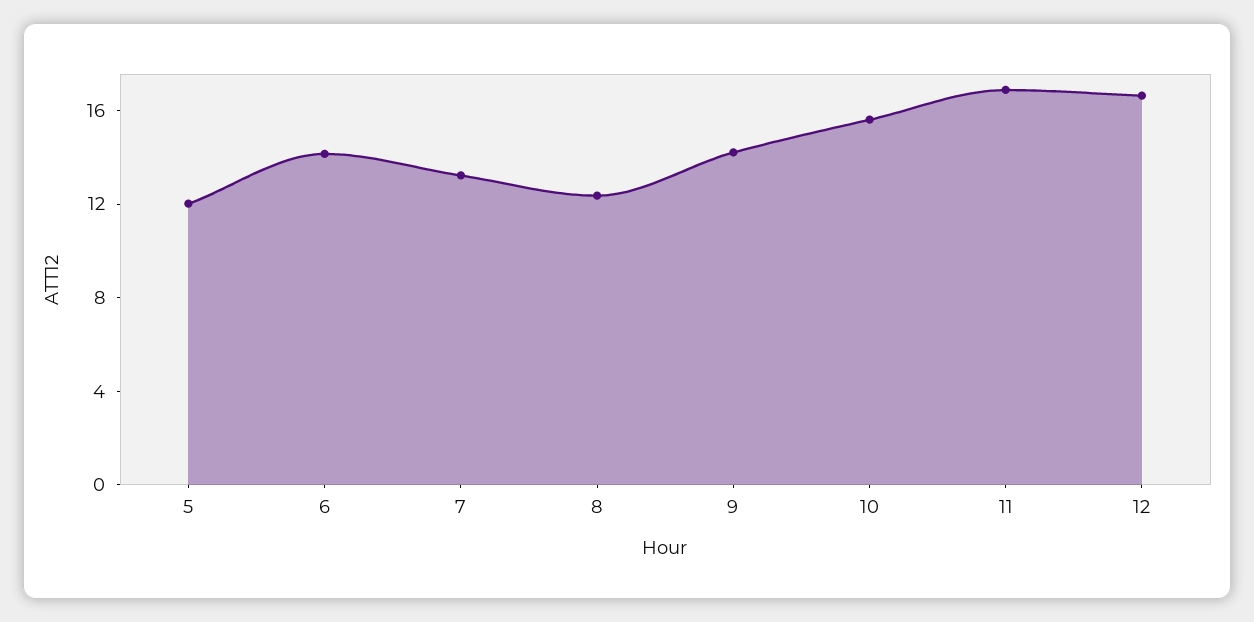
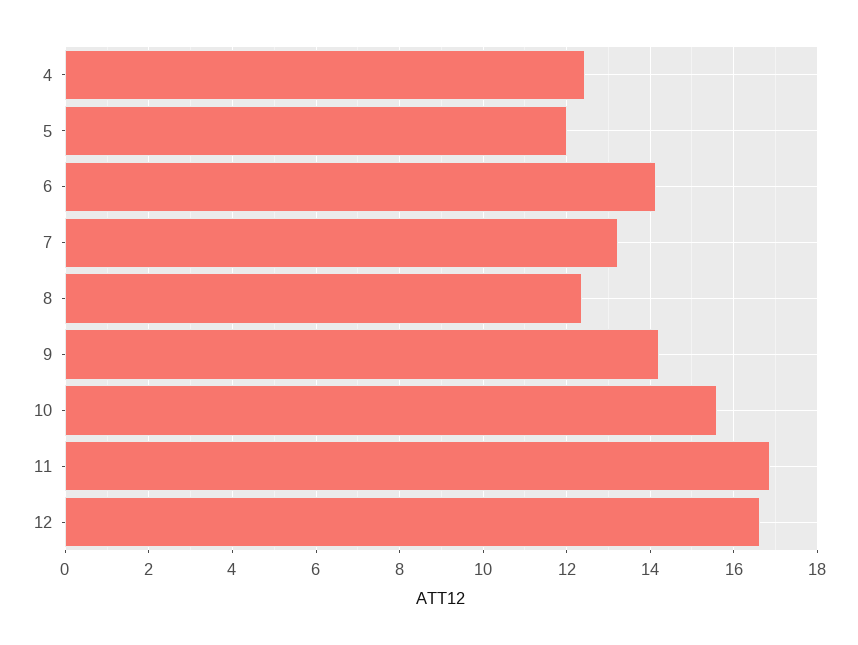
  {
    "5": 12,
    "6": 14.2,
    "7": 13.2,
    "8": 12.4,
    "9": 14.2,
    "10": 15.6,
    "11": 16.8,
-   "12": 16.6
+   "12": 16.6,
+   "4": 12.4
  }

